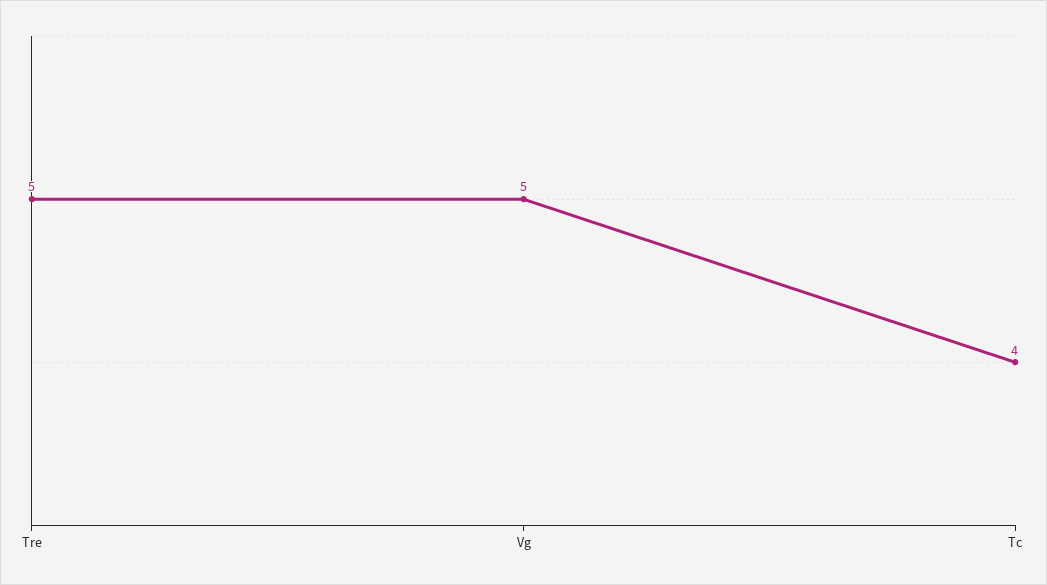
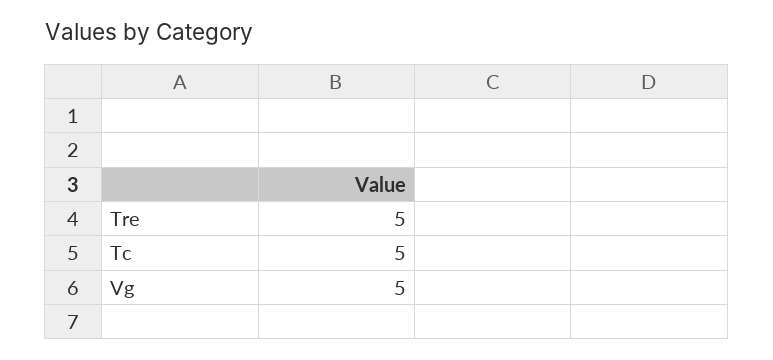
  {
    "Tre": 5,
    "Vg": 5,
-   "Tc": 4
+   "Tc": 5
  }

